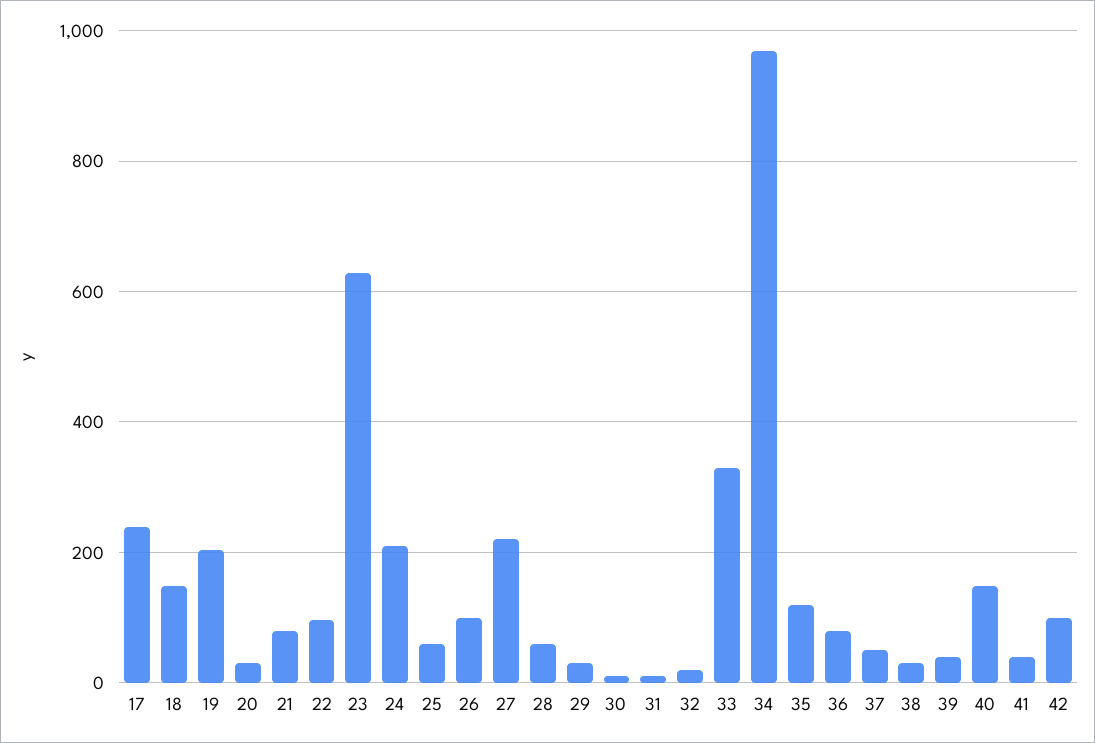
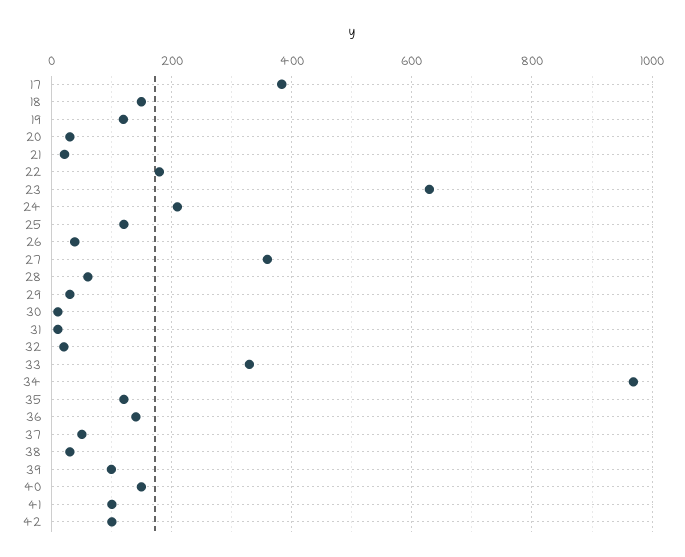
  {
-   "17": 240,
+   "17": 380,
    "18": 140,
-   "19": 200,
+   "19": 120,
    "20": 40,
-   "21": 80,
+   "21": 20,
-   "22": 100,
+   "22": 180,
    "23": 620,
    "24": 200,
-   "25": 60,
+   "25": 120,
-   "26": 100,
+   "26": 40,
-   "27": 220,
+   "27": 360,
    "28": 60,
    "29": 40,
    "30": 20,
    "31": 20,
    "32": 20,
    "33": 320,
    "34": 960,
    "35": 120,
-   "36": 80,
+   "36": 140,
    "37": 60,
    "38": 40,
-   "39": 40,
+   "39": 100,
    "40": 140,
-   "41": 40,
+   "41": 100,
    "42": 100
  }

